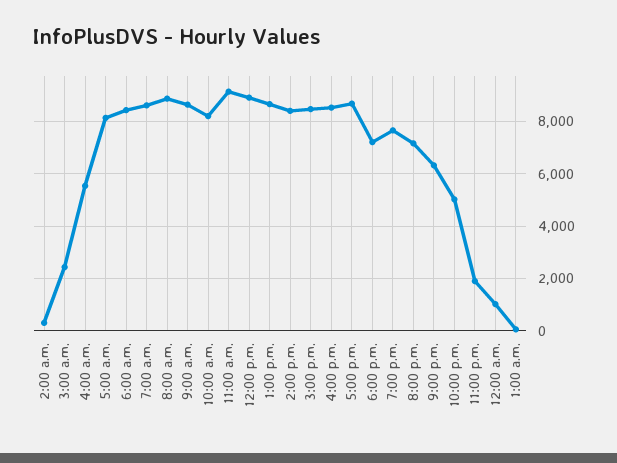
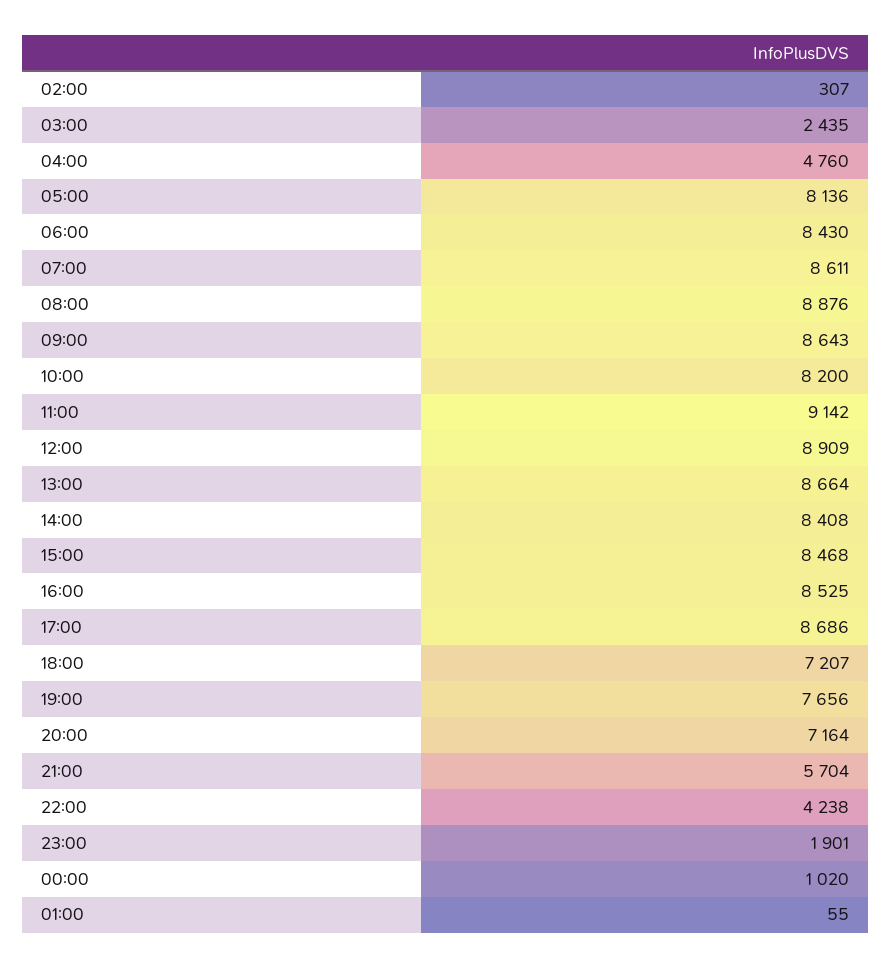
  {
    "2:00 a.m.": 307,
    "3:00 a.m.": 2435,
-   "4:00 a.m.": 5500,
+   "4:00 a.m.": 4760,
    "5:00 a.m.": 8136,
    "6:00 a.m.": 8430,
    "7:00 a.m.": 8611,
    "8:00 a.m.": 8876,
    "9:00 a.m.": 8643,
    "10:00 a.m.": 8200,
    "11:00 a.m.": 9142,
    "12:00 p.m.": 8909,
    "1:00 p.m.": 8664,
    "2:00 p.m.": 8408,
    "3:00 p.m.": 8468,
    "4:00 p.m.": 8525,
    "5:00 p.m.": 8686,
    "6:00 p.m.": 7207,
    "7:00 p.m.": 7656,
    "8:00 p.m.": 7164,
-   "9:00 p.m.": 6250,
+   "9:00 p.m.": 5704,
-   "10:00 p.m.": 5000,
+   "10:00 p.m.": 4238,
    "11:00 p.m.": 1901,
    "12:00 a.m.": 1020,
    "1:00 a.m.": 55
  }

